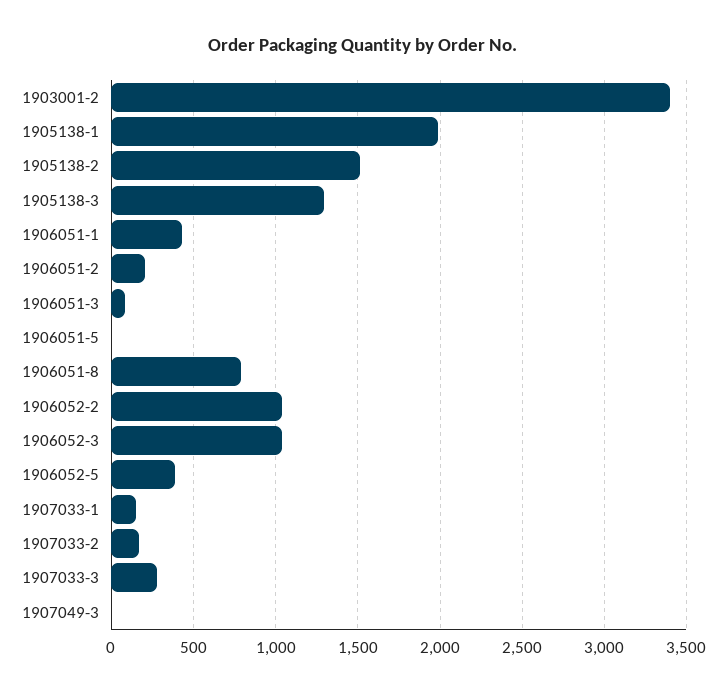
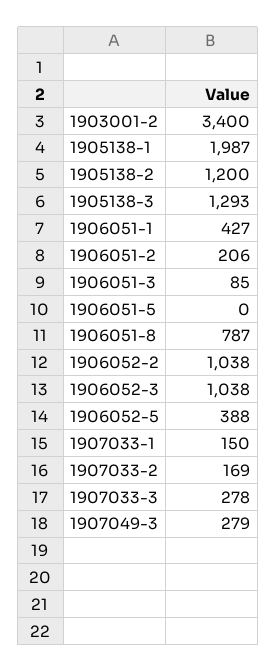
  {
    "1903001-2": 3400,
    "1905138-1": 1987,
-   "1905138-2": 1500,
+   "1905138-2": 1200,
    "1905138-3": 1293,
    "1906051-1": 427,
    "1906051-2": 206,
    "1906051-3": 85,
    "1906051-5": 0,
    "1906051-8": 787,
    "1906052-2": 1038,
    "1906052-3": 1038,
    "1906052-5": 388,
    "1907033-1": 150,
    "1907033-2": 169,
    "1907033-3": 278,
-   "1907049-3": 0
+   "1907049-3": 279
  }

